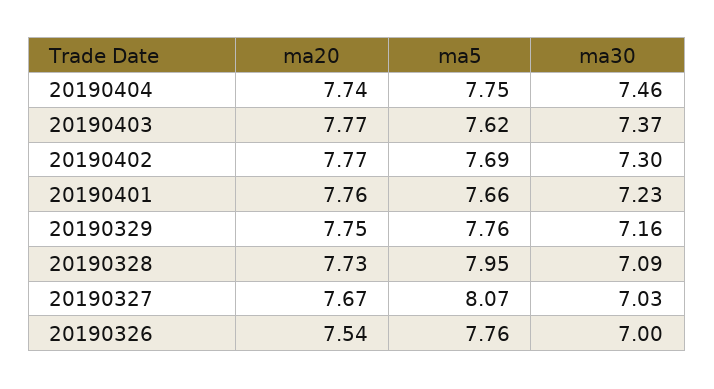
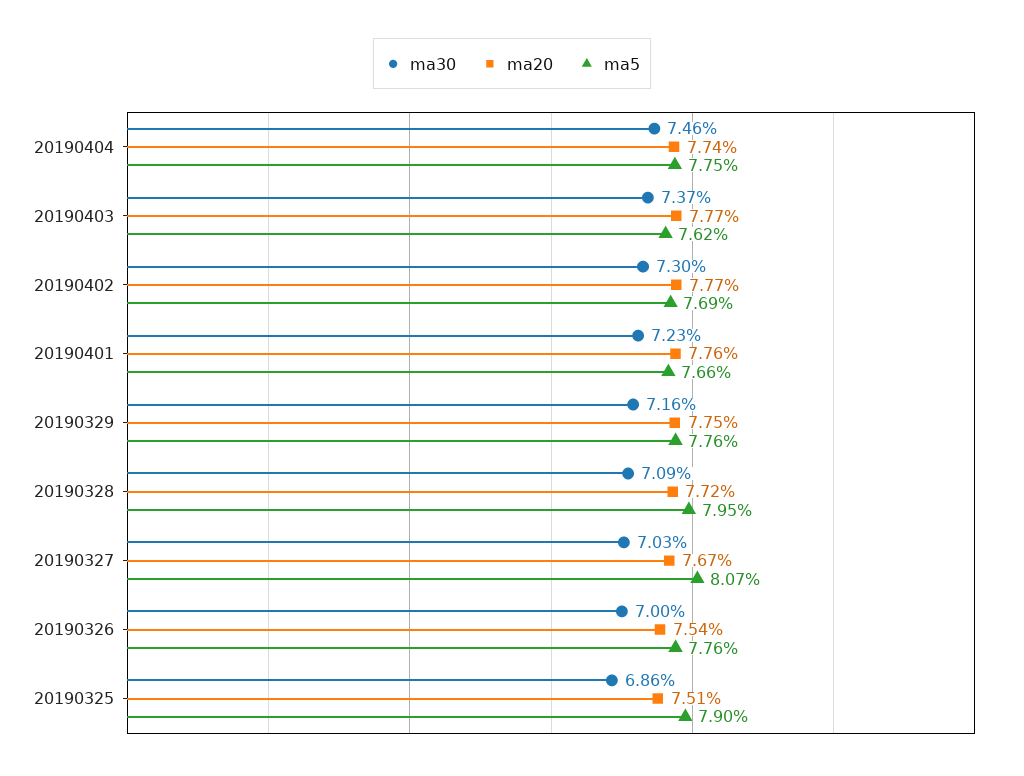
  {
    "ma20": {
      "20190404": 7.74,
      "20190403": 7.77,
      "20190402": 7.77,
      "20190401": 7.76,
      "20190329": 7.75,
-     "20190328": 7.73,
+     "20190328": 7.72,
      "20190327": 7.67,
-     "20190326": 7.54
+     "20190326": 7.54,
+     "20190325": 7.51
    },
    "ma5": {
      "20190404": 7.75,
      "20190403": 7.62,
      "20190402": 7.69,
      "20190401": 7.66,
      "20190329": 7.76,
      "20190328": 7.95,
      "20190327": 8.07,
-     "20190326": 7.76
+     "20190326": 7.76,
+     "20190325": 7.9
    },
    "ma30": {
      "20190404": 7.46,
      "20190403": 7.37,
      "20190402": 7.3,
      "20190401": 7.23,
      "20190329": 7.16,
      "20190328": 7.09,
      "20190327": 7.03,
-     "20190326": 7
+     "20190326": 7,
+     "20190325": 6.86
    }
  }

